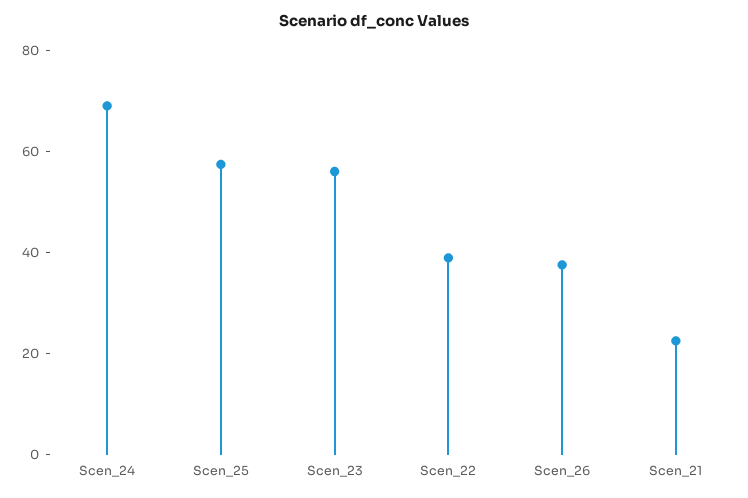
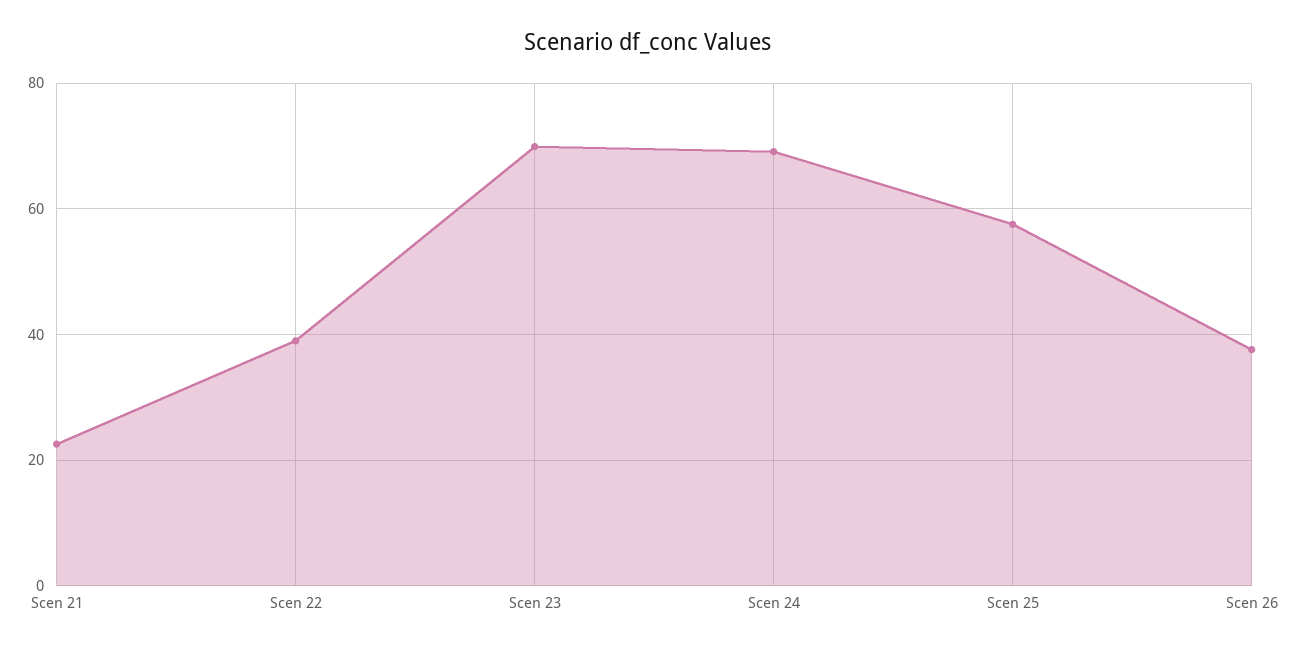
  {
    "Scen_24": 70,
    "Scen_25": 58,
-   "Scen_23": 55,
+   "Scen_23": 70,
    "Scen_22": 38,
    "Scen_26": 38,
    "Scen_21": 22
  }

